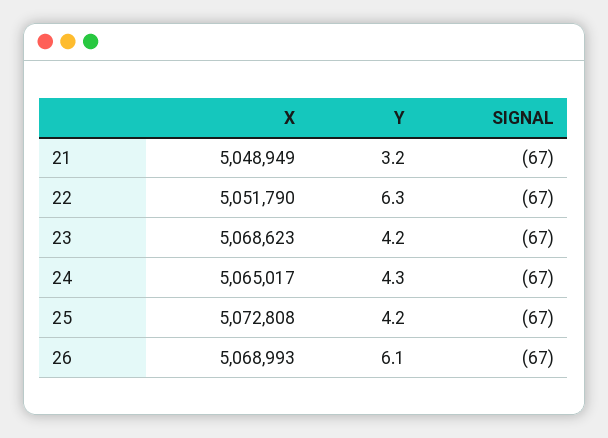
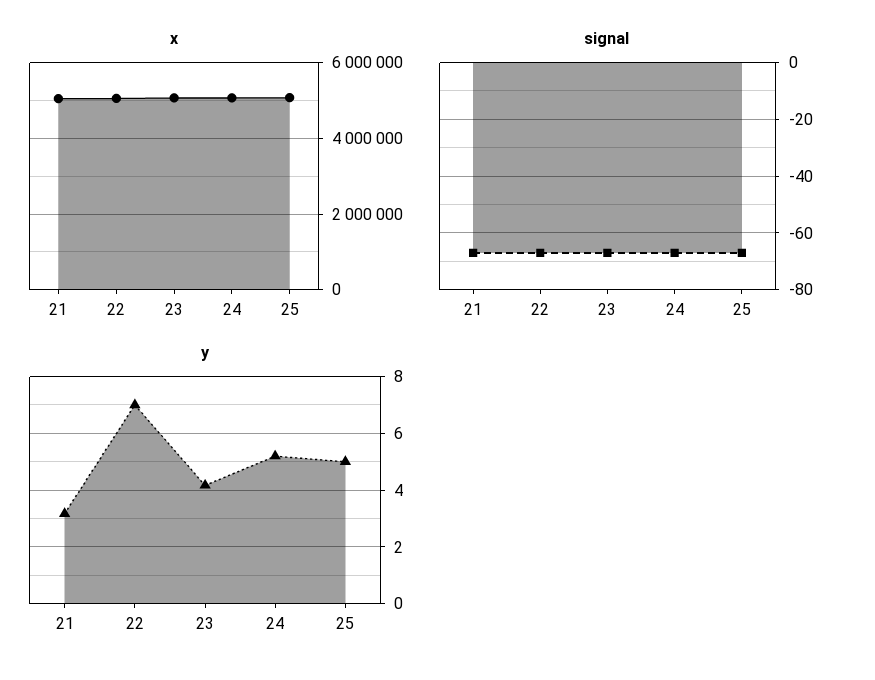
  {
    "X": {
      "21": 5048949,
      "22": 5051790,
      "23": 5068623,
      "24": 5065017,
-     "25": 5072808,
+     "25": 5072808
-     "26": 5068993
    },
    "Y": {
      "21": 3.2,
-     "22": 6.3,
+     "22": 7,
      "23": 4.2,
-     "24": 4.3,
+     "24": 5.25,
-     "25": 4.2,
+     "25": 5
-     "26": 6.1
    },
    "SIGNAL": {
      "21": -67,
      "22": -67,
      "23": -67,
      "24": -67,
-     "25": -67,
+     "25": -67
-     "26": -67
    }
  }

